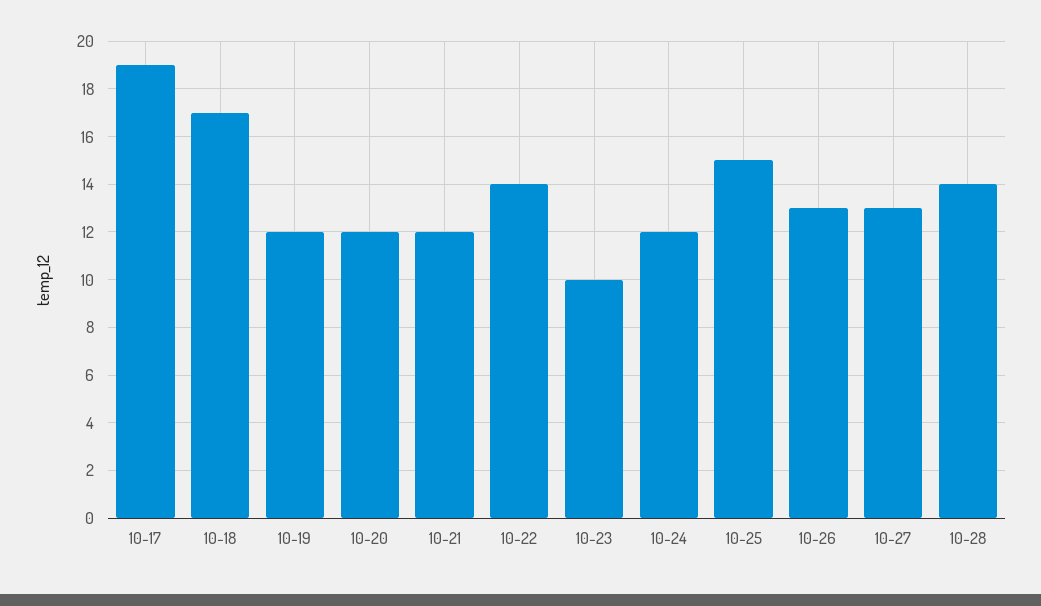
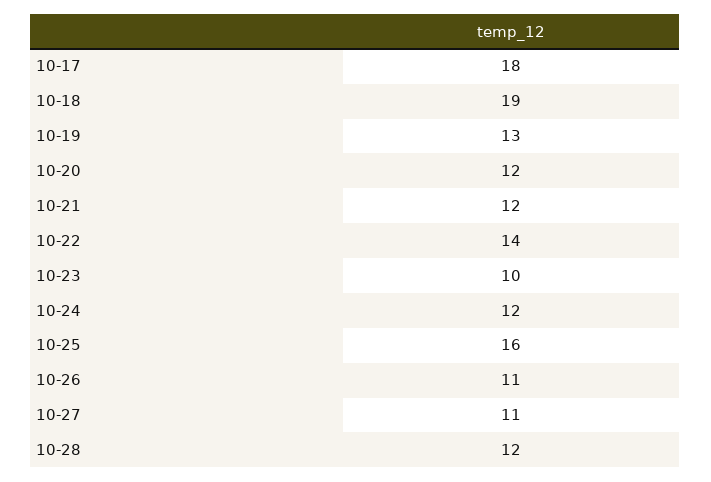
  {
-   "10-17": 19,
+   "10-17": 18,
-   "10-18": 17,
+   "10-18": 19,
-   "10-19": 12,
+   "10-19": 13,
    "10-20": 12,
    "10-21": 12,
    "10-22": 14,
    "10-23": 10,
    "10-24": 12,
-   "10-25": 15,
+   "10-25": 16,
-   "10-26": 13,
+   "10-26": 11,
-   "10-27": 13,
+   "10-27": 11,
-   "10-28": 14
+   "10-28": 12
  }

